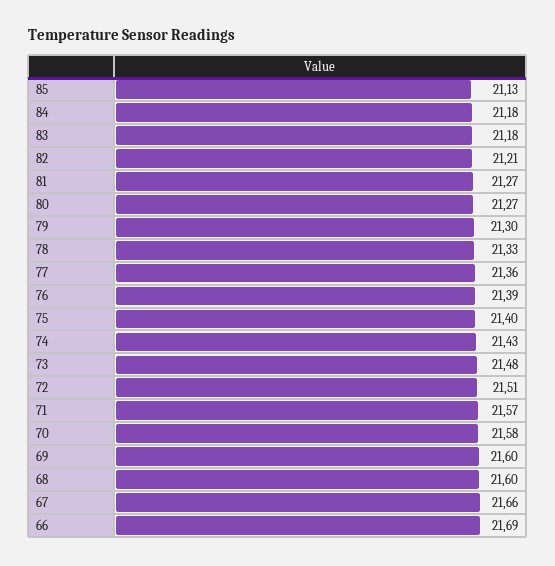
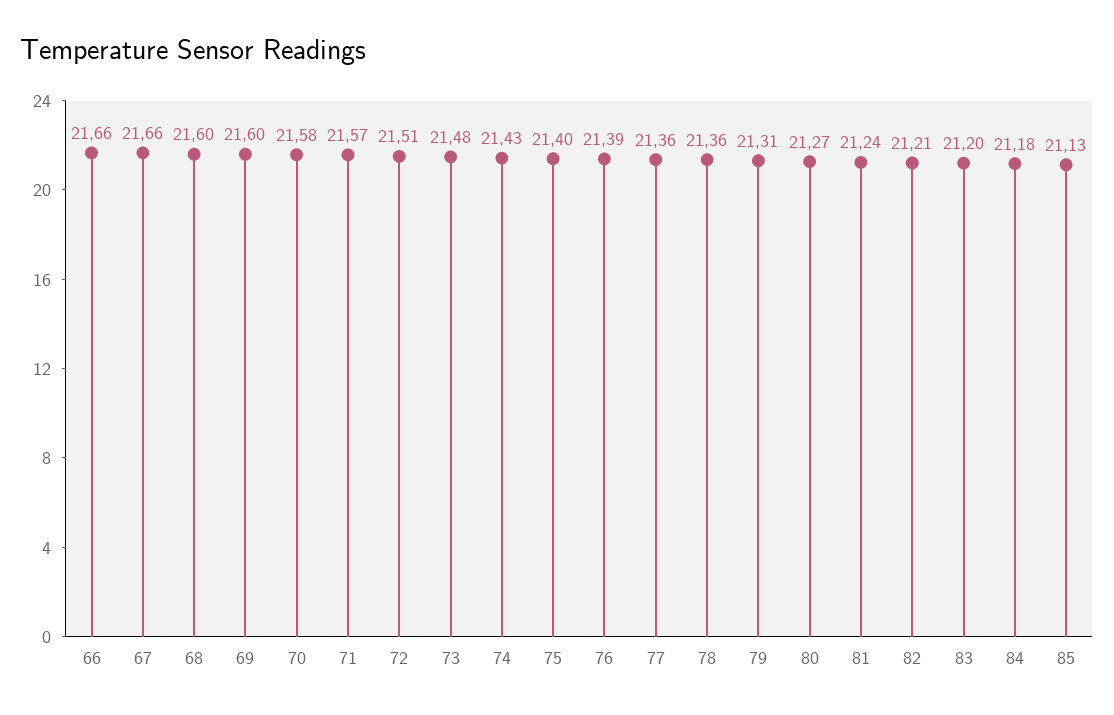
  {
    "85": 21.13,
    "84": 21.18,
-   "83": 21.18,
+   "83": 21.2,
    "82": 21.21,
-   "81": 21.27,
+   "81": 21.24,
    "80": 21.27,
-   "79": 21.3,
+   "79": 21.31,
-   "78": 21.33,
+   "78": 21.36,
    "77": 21.36,
    "76": 21.39,
    "75": 21.4,
    "74": 21.43,
    "73": 21.48,
    "72": 21.51,
    "71": 21.57,
    "70": 21.58,
    "69": 21.6,
    "68": 21.6,
    "67": 21.66,
-   "66": 21.69
+   "66": 21.66
  }

